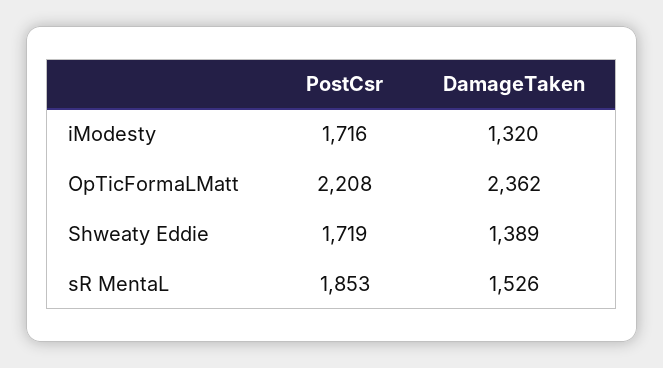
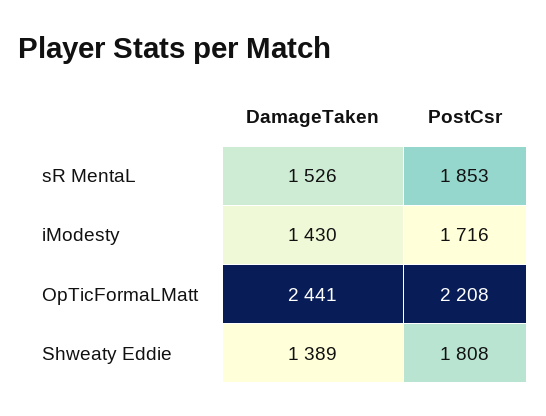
  {
    "PostCsr": {
      "iModesty": 1716,
      "OpTicFormaLMatt": 2208,
-     "Shweaty Eddie": 1719,
+     "Shweaty Eddie": 1808,
      "sR MentaL": 1853
    },
    "DamageTaken": {
-     "iModesty": 1320,
+     "iModesty": 1430,
-     "OpTicFormaLMatt": 2362,
+     "OpTicFormaLMatt": 2441,
      "Shweaty Eddie": 1389,
      "sR MentaL": 1526
    }
  }

